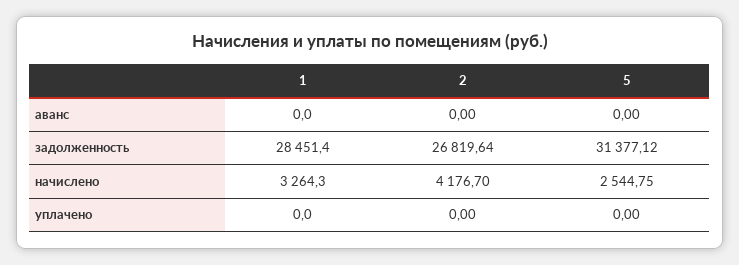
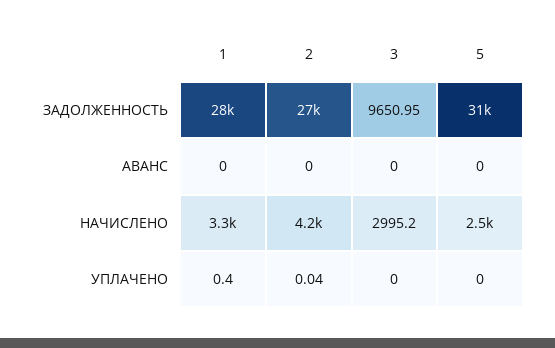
  {
    "1": {
      "аванс": 0,
      "задолженность": 28451.4,
      "начислено": 3264.3,
-     "уплачено": 0
+     "уплачено": 0.4
    },
    "2": {
      "аванс": 0,
      "задолженность": 26819.64,
      "начислено": 4176.7,
-     "уплачено": 0
+     "уплачено": 0.04
    },
    "5": {
      "аванс": 0,
      "задолженность": 31377.12,
      "начислено": 2544.75,
      "уплачено": 0
-   }
+   },
+   "3": {
+     "задолженность": 9650.95,
+     "аванс": 0,
+     "начислено": 2995.2,
+     "уплачено": 0
+   }
  }

